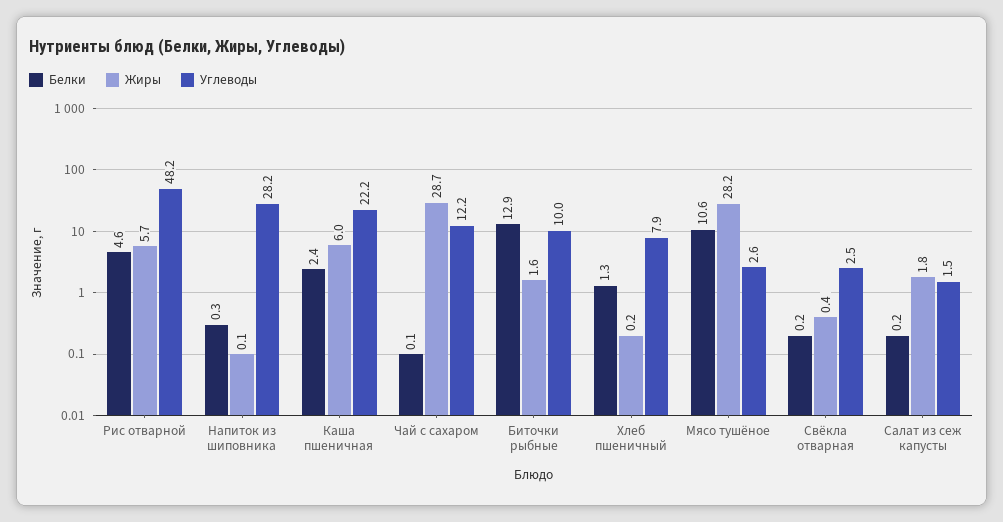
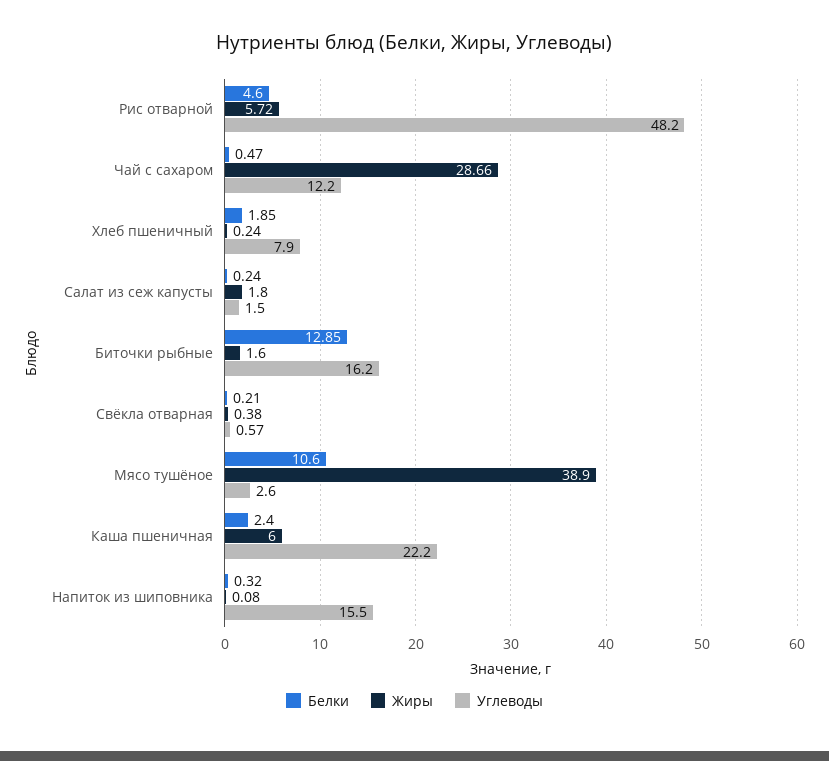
  {
    "Белки": {
      "Рис отварной": 4.6,
      "Напиток из шиповника": 0.32,
      "Каша пшеничная": 2.4,
-     "Чай с сахаром": 0.1,
+     "Чай с сахаром": 0.47,
      "Биточки рыбные": 12.85,
-     "Хлеб пшеничный": 1.3,
+     "Хлеб пшеничный": 1.85,
      "Мясо тушёное": 10.6,
      "Свёкла отварная": 0.21,
      "Салат из сеж капусты": 0.24
    },
    "Жиры": {
      "Рис отварной": 5.72,
      "Напиток из шиповника": 0.08,
      "Каша пшеничная": 6,
      "Чай с сахаром": 28.66,
      "Биточки рыбные": 1.6,
      "Хлеб пшеничный": 0.24,
-     "Мясо тушёное": 28.2,
+     "Мясо тушёное": 38.9,
      "Свёкла отварная": 0.38,
      "Салат из сеж капусты": 1.8
    },
    "Углеводы": {
      "Рис отварной": 48.2,
-     "Напиток из шиповника": 28.2,
+     "Напиток из шиповника": 15.5,
      "Каша пшеничная": 22.2,
      "Чай с сахаром": 12.2,
-     "Биточки рыбные": 10,
+     "Биточки рыбные": 16.2,
      "Хлеб пшеничный": 7.9,
      "Мясо тушёное": 2.6,
-     "Свёкла отварная": 2.5,
+     "Свёкла отварная": 0.57,
      "Салат из сеж капусты": 1.5
    }
  }

